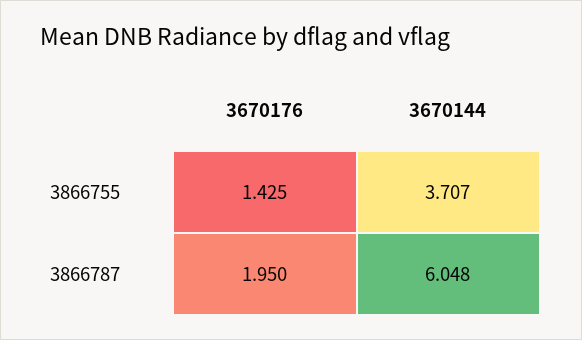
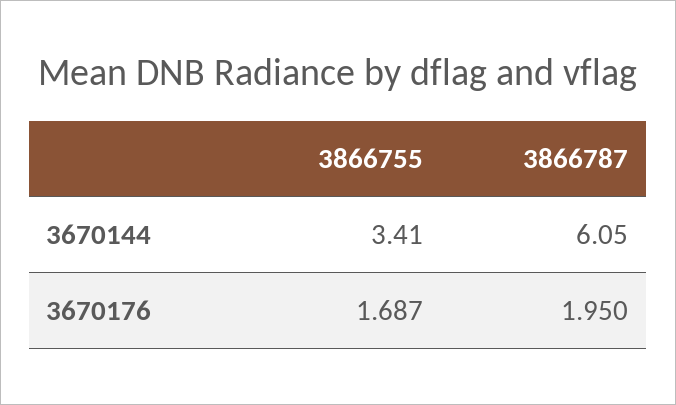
  {
    "3670176": {
-     "3866755": 1.425,
+     "3866755": 1.687,
      "3866787": 1.95
    },
    "3670144": {
-     "3866755": 3.707,
+     "3866755": 3.41,
      "3866787": 6.048
    }
  }

